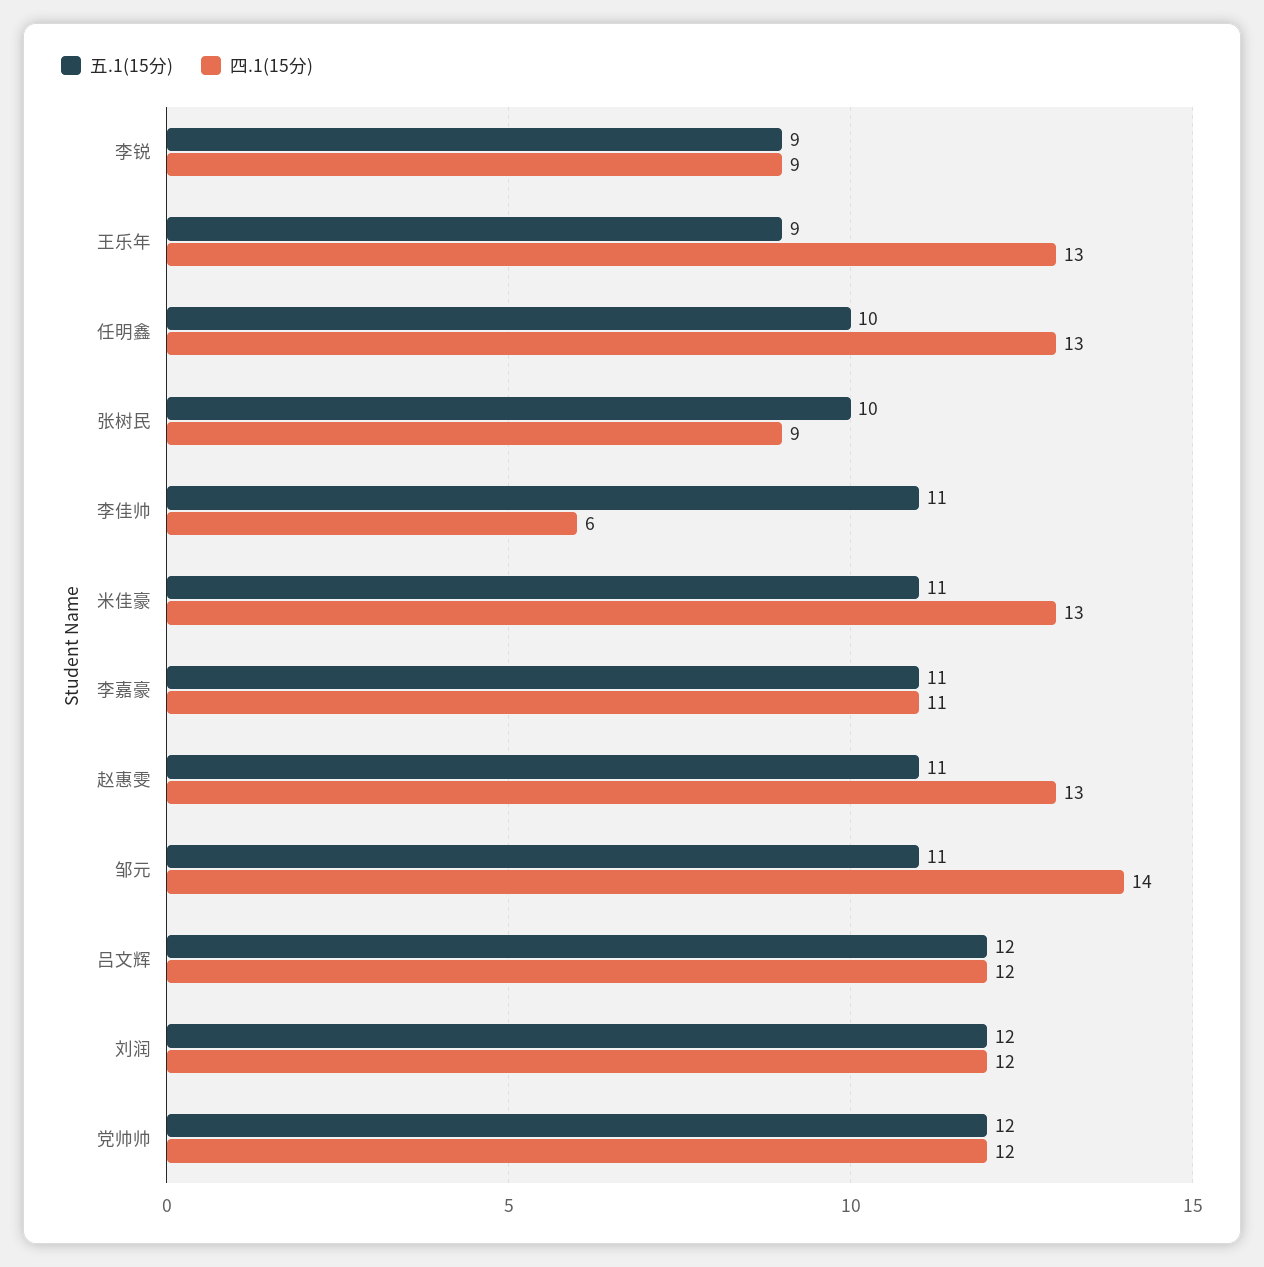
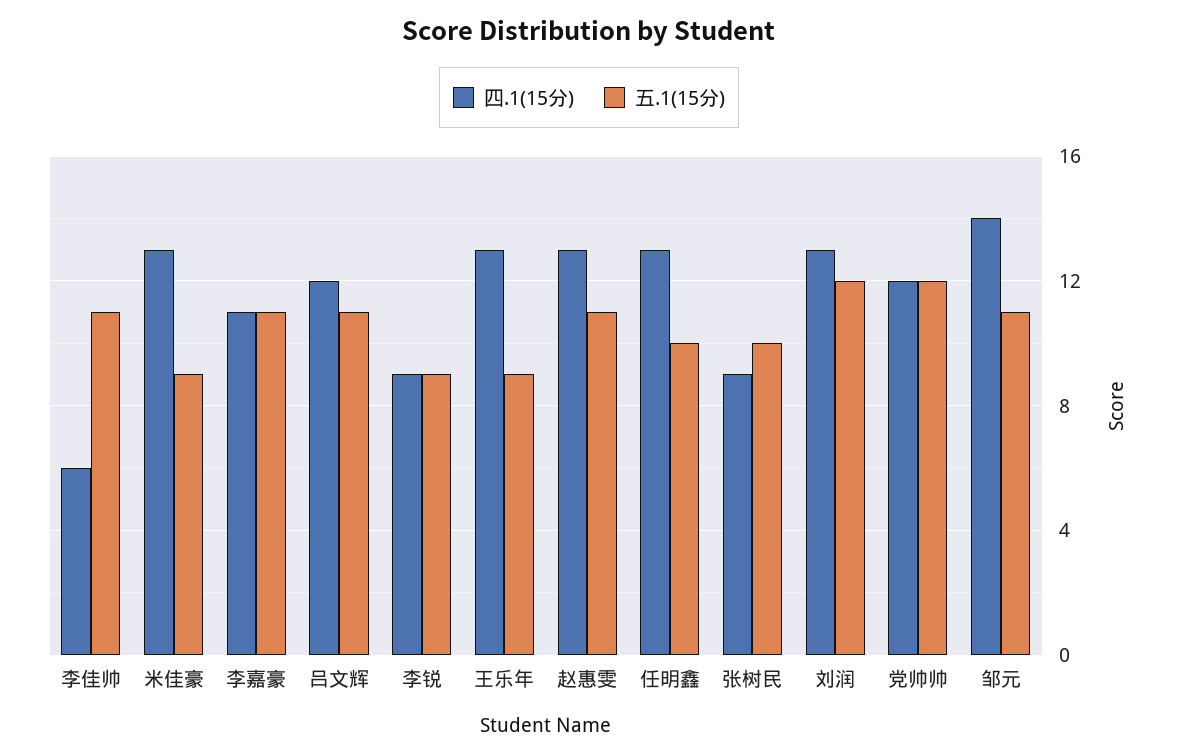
  {
    "五.1(15分)": {
      "李锐": 9,
      "王乐年": 9,
      "任明鑫": 10,
      "张树民": 10,
      "李佳帅": 11,
-     "米佳豪": 11,
+     "米佳豪": 9,
      "李嘉豪": 11,
      "赵惠雯": 11,
      "邹元": 11,
-     "吕文辉": 12,
+     "吕文辉": 11,
      "刘润": 12,
      "党帅帅": 12
    },
    "四.1(15分)": {
      "李锐": 9,
      "王乐年": 13,
      "任明鑫": 13,
      "张树民": 9,
      "李佳帅": 6,
      "米佳豪": 13,
      "李嘉豪": 11,
      "赵惠雯": 13,
      "邹元": 14,
      "吕文辉": 12,
-     "刘润": 12,
+     "刘润": 13,
      "党帅帅": 12
    }
  }

